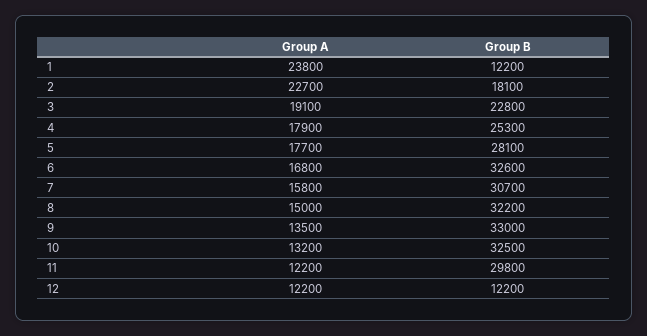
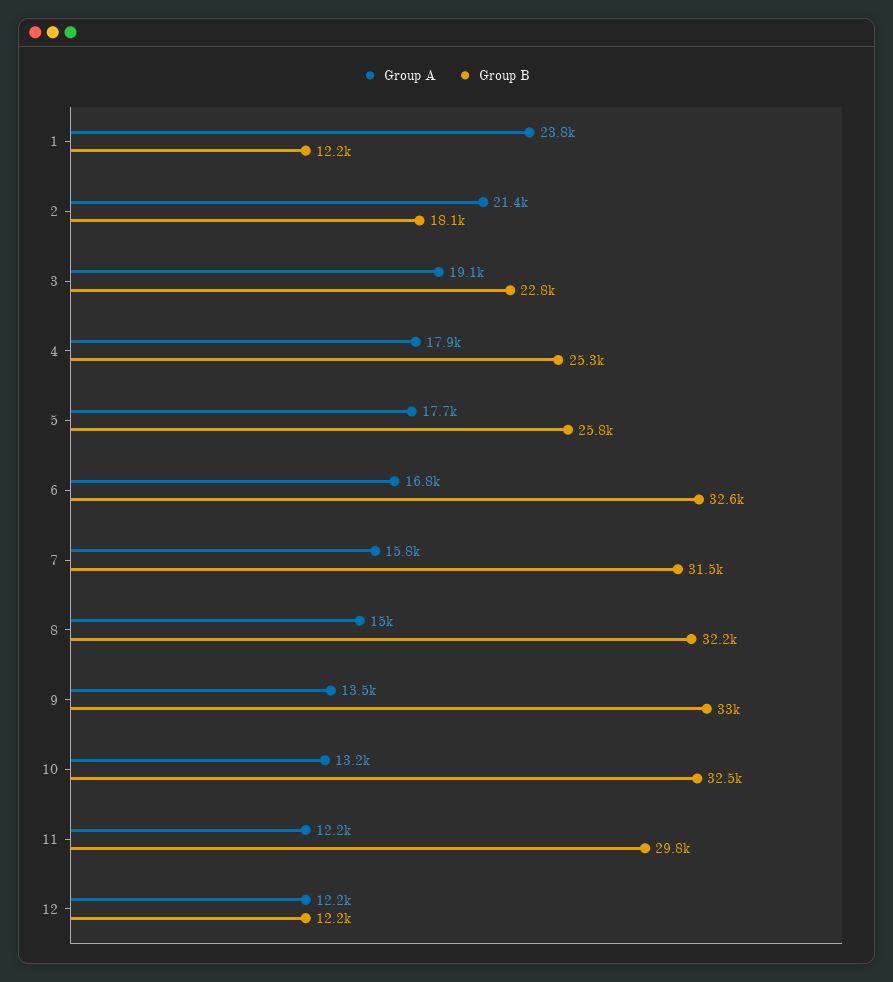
  {
    "Group A": {
      "1": 23800,
-     "2": 22700,
+     "2": 21400,
      "3": 19100,
      "4": 17900,
      "5": 17700,
      "6": 16800,
      "7": 15800,
      "8": 15000,
      "9": 13500,
      "10": 13200,
      "11": 12200,
      "12": 12200
    },
    "Group B": {
      "1": 12200,
      "2": 18100,
      "3": 22800,
      "4": 25300,
-     "5": 28100,
+     "5": 25800,
      "6": 32600,
-     "7": 30700,
+     "7": 31500,
      "8": 32200,
      "9": 33000,
      "10": 32500,
      "11": 29800,
      "12": 12200
    }
  }

